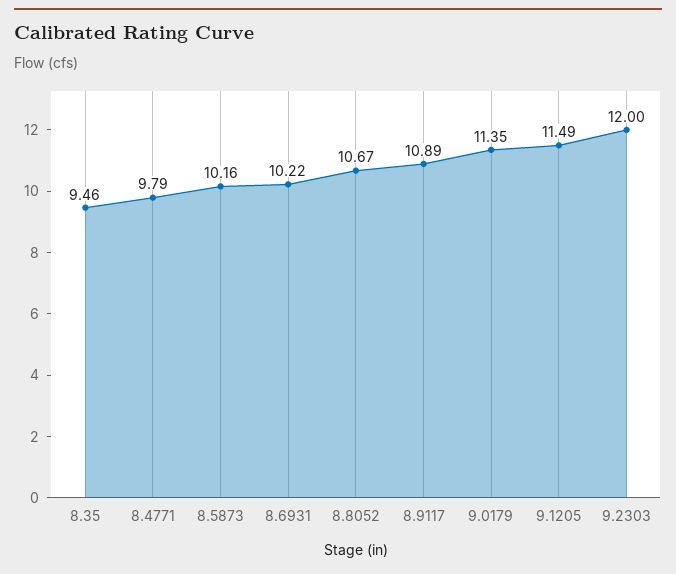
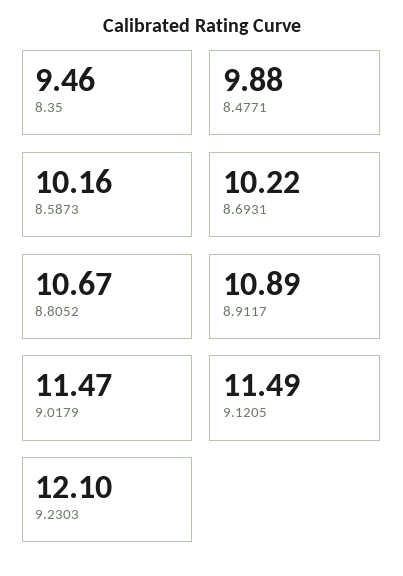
  {
    "8.35": 9.46,
-   "8.4771": 9.79,
+   "8.4771": 9.88,
    "8.5873": 10.16,
    "8.6931": 10.22,
    "8.8052": 10.67,
    "8.9117": 10.89,
-   "9.0179": 11.35,
+   "9.0179": 11.47,
    "9.1205": 11.49,
-   "9.2303": 12
+   "9.2303": 12.1
  }

